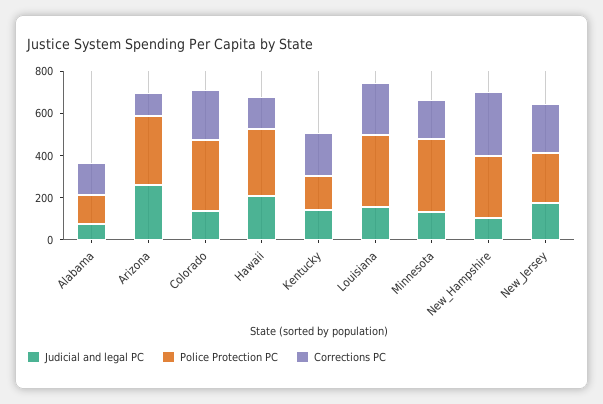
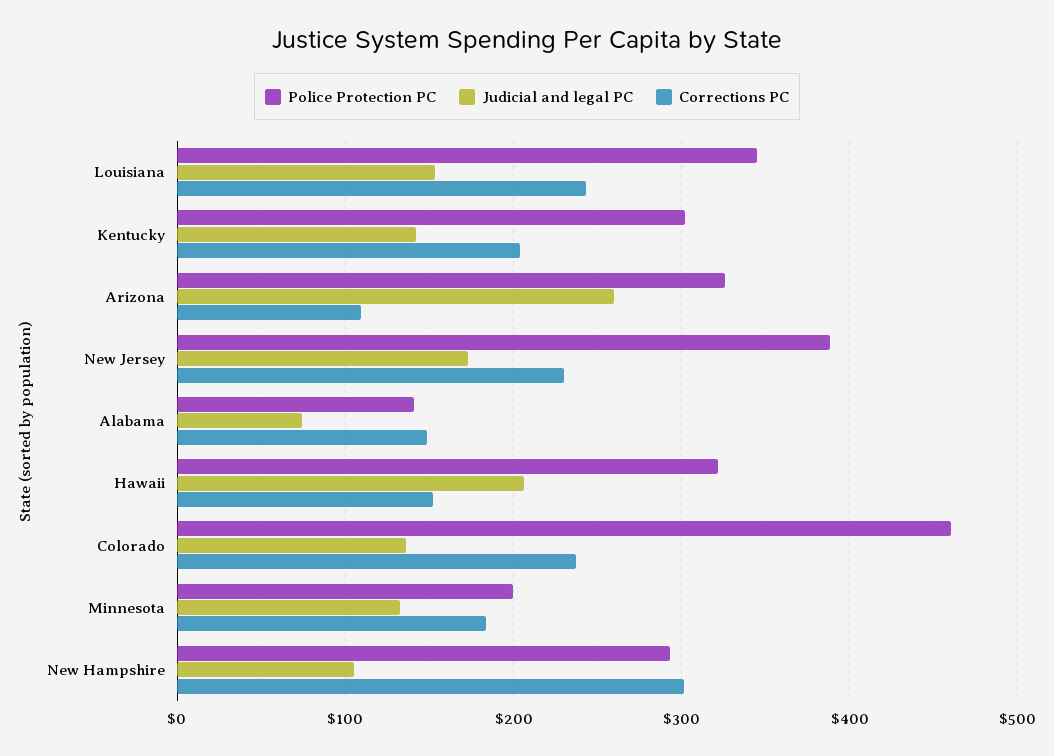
  {
    "Judicial and legal PC": {
      "Alabama": 70,
      "Arizona": 260,
      "Colorado": 140,
      "Hawaii": 210,
      "Kentucky": 140,
      "Louisiana": 150,
      "Minnesota": 130,
      "New_Hampshire": 100,
      "New_Jersey": 170
    },
    "Police Protection PC": {
      "Alabama": 140,
      "Arizona": 330,
-     "Colorado": 350,
+     "Colorado": 460,
      "Hawaii": 320,
-     "Kentucky": 150,
+     "Kentucky": 300,
      "Louisiana": 350,
-     "Minnesota": 350,
+     "Minnesota": 200,
      "New_Hampshire": 290,
-     "New_Jersey": 250
+     "New_Jersey": 390
    },
    "Corrections PC": {
      "Alabama": 150,
      "Arizona": 110,
      "Colorado": 240,
      "Hawaii": 150,
      "Kentucky": 200,
      "Louisiana": 240,
      "Minnesota": 180,
      "New_Hampshire": 300,
      "New_Jersey": 230
    }
  }

